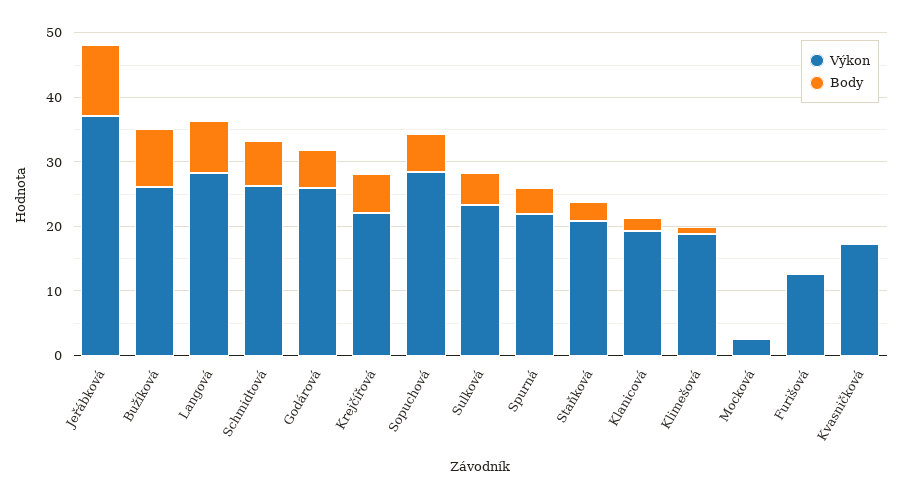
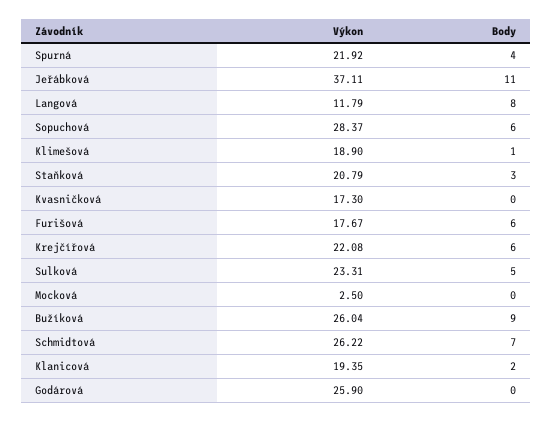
  {
    "Výkon": {
      "Jeřábková": 37.11,
      "Bužíková": 26.04,
-     "Langová": 28,
+     "Langová": 11.79,
      "Schmidtová": 26.22,
      "Godárová": 25.9,
      "Krejčířová": 22.08,
      "Sopuchová": 28.37,
      "Sulková": 23.31,
      "Spurná": 21.92,
      "Staňková": 20.79,
      "Klanicová": 19.35,
      "Klimešová": 18.9,
      "Mocková": 2.5,
-     "Furišová": 12,
+     "Furišová": 17.67,
      "Kvasničková": 17.3
    },
    "Body": {
      "Jeřábková": 11,
      "Bužíková": 9,
      "Langová": 8,
      "Schmidtová": 7,
-     "Godárová": 6,
+     "Godárová": 0,
      "Krejčířová": 6,
      "Sopuchová": 6,
      "Sulková": 5,
      "Spurná": 4,
      "Staňková": 3,
      "Klanicová": 2,
      "Klimešová": 1,
      "Mocková": 0,
-     "Furišová": 0,
+     "Furišová": 6,
      "Kvasničková": 0
    }
  }

